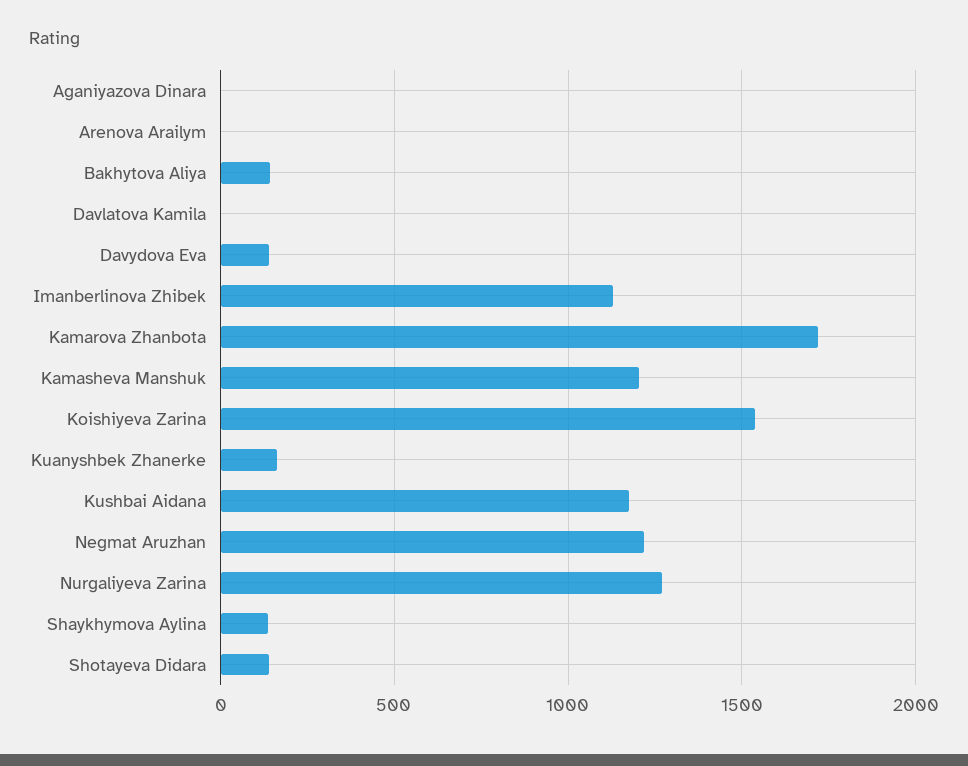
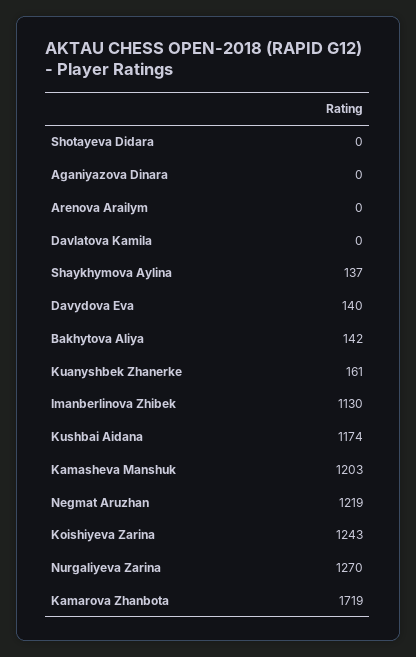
  {
    "Aganiyazova Dinara": 0,
    "Arenova Arailym": 0,
    "Bakhytova Aliya": 142,
    "Davlatova Kamila": 0,
    "Davydova Eva": 140,
    "Imanberlinova Zhibek": 1130,
    "Kamarova Zhanbota": 1719,
    "Kamasheva Manshuk": 1203,
-   "Koishiyeva Zarina": 1550,
+   "Koishiyeva Zarina": 1243,
    "Kuanyshbek Zhanerke": 161,
    "Kushbai Aidana": 1174,
    "Negmat Aruzhan": 1219,
    "Nurgaliyeva Zarina": 1270,
    "Shaykhymova Aylina": 137,
-   "Shotayeva Didara": 150
+   "Shotayeva Didara": 0
  }

